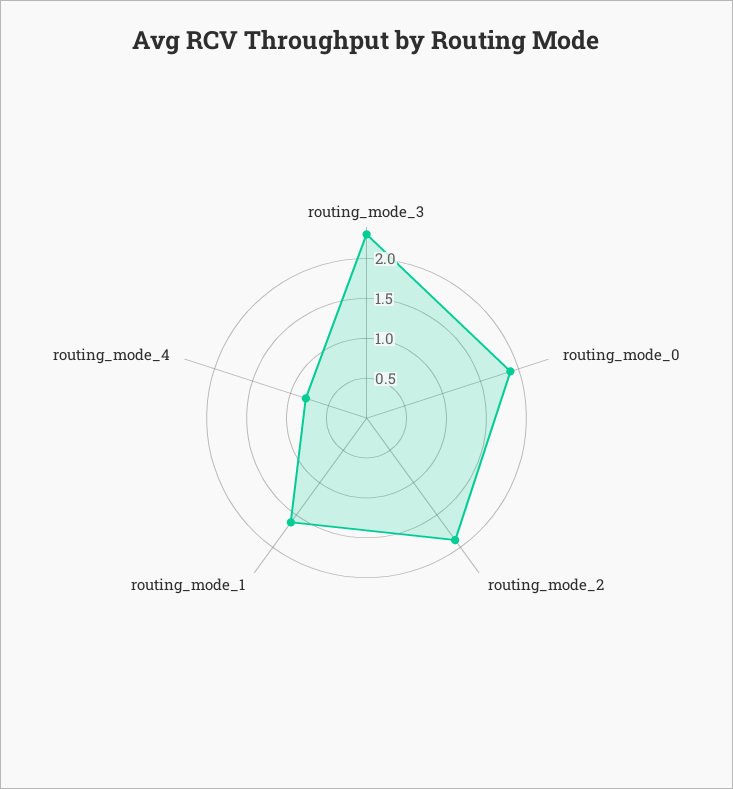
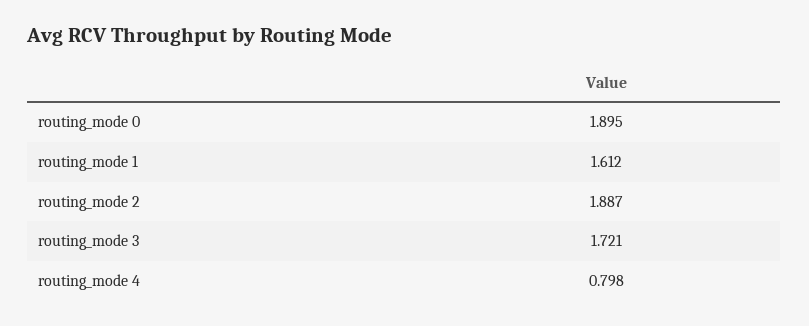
  {
-   "routing_mode_3": 2.25,
+   "routing_mode_3": 1.721,
    "routing_mode_0": 1.895,
    "routing_mode_2": 1.887,
    "routing_mode_1": 1.612,
    "routing_mode_4": 0.798
  }

